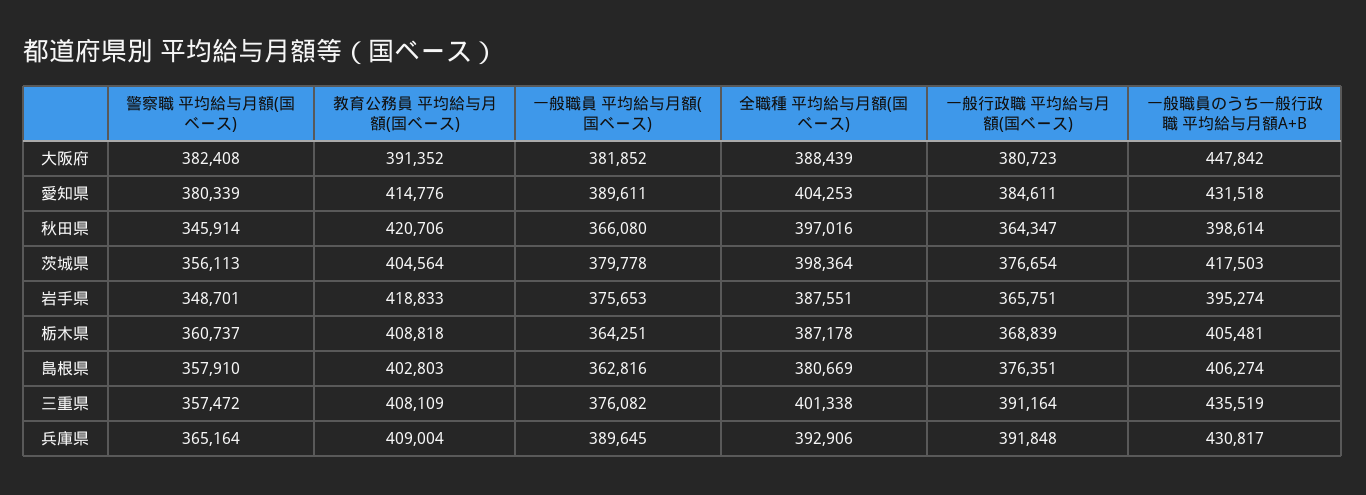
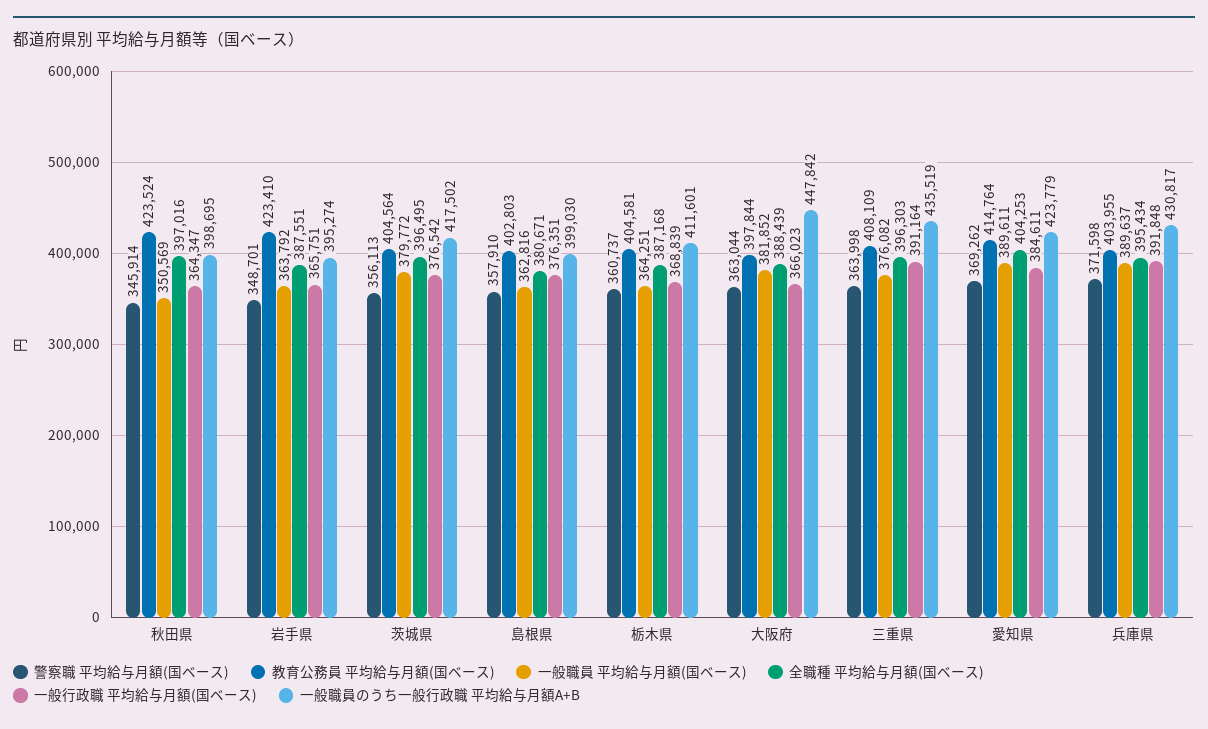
  {
    "警察職 平均給与月額(国ベース)": {
-     "大阪府": 382408,
+     "大阪府": 363044,
-     "愛知県": 380339,
+     "愛知県": 369262,
      "秋田県": 345914,
      "茨城県": 356113,
      "岩手県": 348701,
      "栃木県": 360737,
      "島根県": 357910,
-     "三重県": 357472,
+     "三重県": 363998,
-     "兵庫県": 365164
+     "兵庫県": 371598
    },
    "教育公務員 平均給与月額(国ベース)": {
-     "大阪府": 391352,
+     "大阪府": 397844,
-     "愛知県": 414776,
+     "愛知県": 414764,
-     "秋田県": 420706,
+     "秋田県": 423524,
      "茨城県": 404564,
-     "岩手県": 418833,
+     "岩手県": 423410,
-     "栃木県": 408818,
+     "栃木県": 404581,
      "島根県": 402803,
      "三重県": 408109,
-     "兵庫県": 409004
+     "兵庫県": 403955
    },
    "一般職員 平均給与月額(国ベース)": {
      "大阪府": 381852,
      "愛知県": 389611,
-     "秋田県": 366080,
+     "秋田県": 350569,
-     "茨城県": 379778,
+     "茨城県": 379772,
-     "岩手県": 375653,
+     "岩手県": 363792,
      "栃木県": 364251,
      "島根県": 362816,
      "三重県": 376082,
-     "兵庫県": 389645
+     "兵庫県": 389637
    },
    "全職種 平均給与月額(国ベース)": {
      "大阪府": 388439,
      "愛知県": 404253,
      "秋田県": 397016,
-     "茨城県": 398364,
+     "茨城県": 396495,
      "岩手県": 387551,
-     "栃木県": 387178,
+     "栃木県": 387168,
-     "島根県": 380669,
+     "島根県": 380671,
-     "三重県": 401338,
+     "三重県": 396303,
-     "兵庫県": 392906
+     "兵庫県": 395434
    },
    "一般行政職 平均給与月額(国ベース)": {
-     "大阪府": 380723,
+     "大阪府": 366023,
      "愛知県": 384611,
      "秋田県": 364347,
-     "茨城県": 376654,
+     "茨城県": 376542,
      "岩手県": 365751,
      "栃木県": 368839,
      "島根県": 376351,
      "三重県": 391164,
      "兵庫県": 391848
    },
    "一般職員のうち一般行政職 平均給与月額A+B": {
      "大阪府": 447842,
-     "愛知県": 431518,
+     "愛知県": 423779,
-     "秋田県": 398614,
+     "秋田県": 398695,
-     "茨城県": 417503,
+     "茨城県": 417502,
      "岩手県": 395274,
-     "栃木県": 405481,
+     "栃木県": 411601,
-     "島根県": 406274,
+     "島根県": 399030,
      "三重県": 435519,
      "兵庫県": 430817
    }
  }

